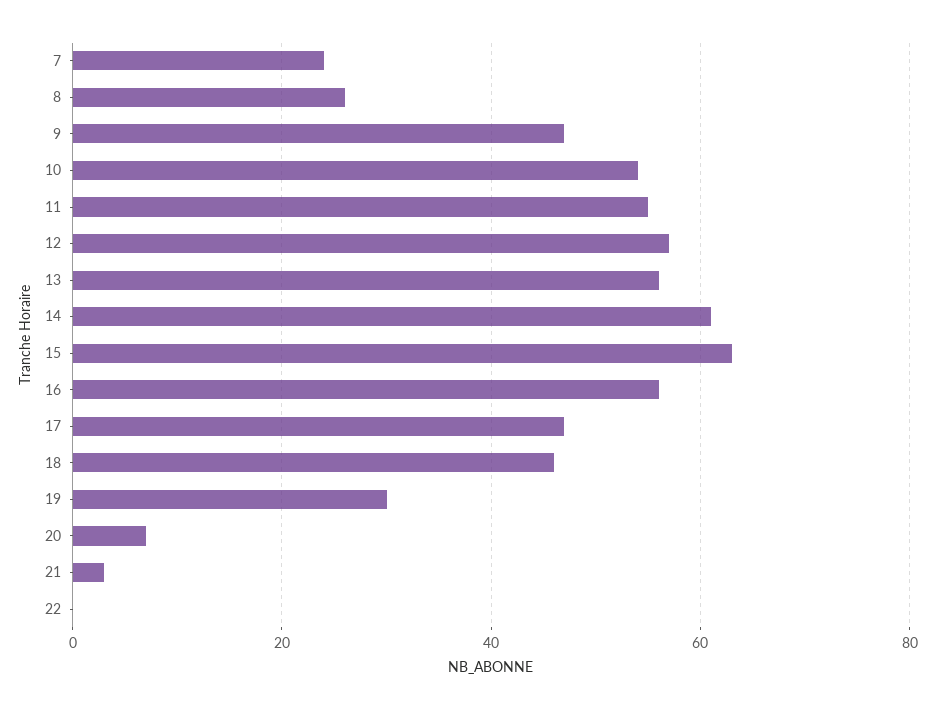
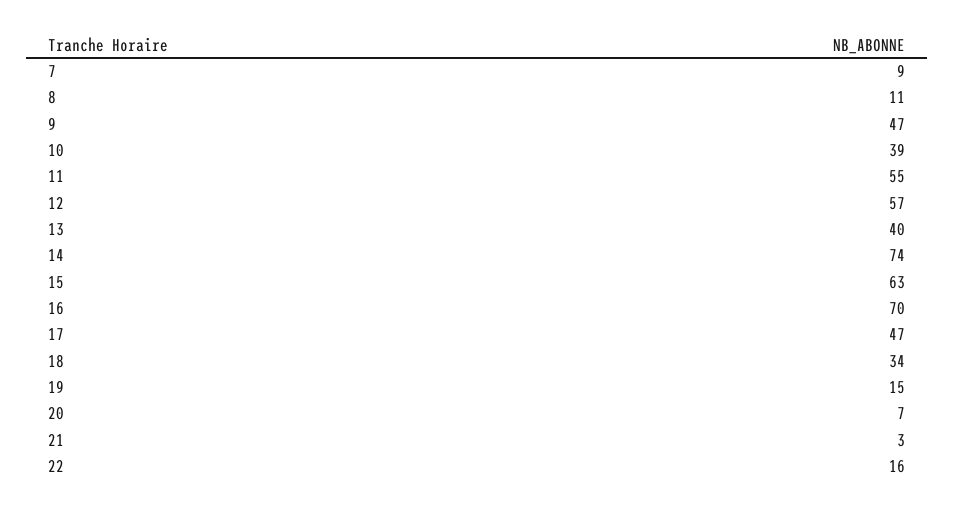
  {
-   "7": 25,
+   "7": 9,
-   "8": 25,
+   "8": 11,
    "9": 47,
-   "10": 55,
+   "10": 39,
    "11": 55,
    "12": 57,
-   "13": 55,
+   "13": 40,
-   "14": 60,
+   "14": 74,
    "15": 63,
-   "16": 55,
+   "16": 70,
    "17": 47,
-   "18": 45,
+   "18": 34,
-   "19": 30,
+   "19": 15,
    "20": 7,
    "21": 3,
-   "22": 0
+   "22": 16
  }

